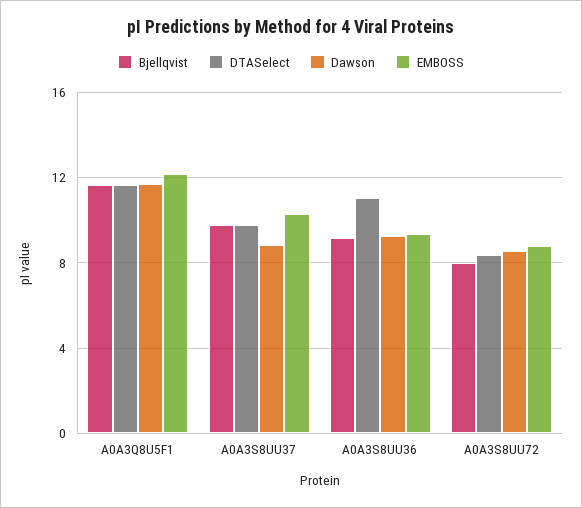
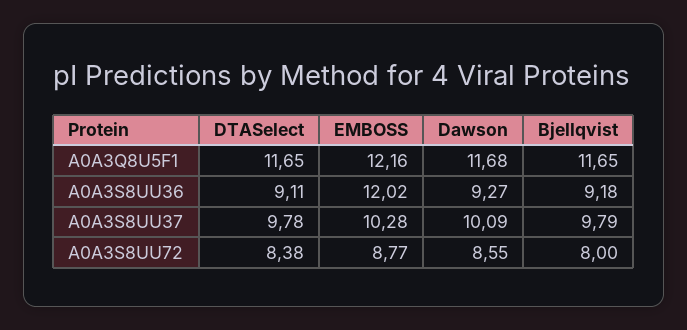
  {
    "Bjellqvist": {
      "A0A3Q8U5F1": 11.65,
      "A0A3S8UU37": 9.79,
      "A0A3S8UU36": 9.18,
      "A0A3S8UU72": 8
    },
    "DTASelect": {
      "A0A3Q8U5F1": 11.65,
      "A0A3S8UU37": 9.78,
-     "A0A3S8UU36": 11,
+     "A0A3S8UU36": 9.11,
      "A0A3S8UU72": 8.38
    },
    "Dawson": {
      "A0A3Q8U5F1": 11.68,
-     "A0A3S8UU37": 9,
+     "A0A3S8UU37": 10.09,
      "A0A3S8UU36": 9.27,
      "A0A3S8UU72": 8.55
    },
    "EMBOSS": {
      "A0A3Q8U5F1": 12.16,
      "A0A3S8UU37": 10.28,
-     "A0A3S8UU36": 9.5,
+     "A0A3S8UU36": 12.02,
      "A0A3S8UU72": 8.77
    }
  }

